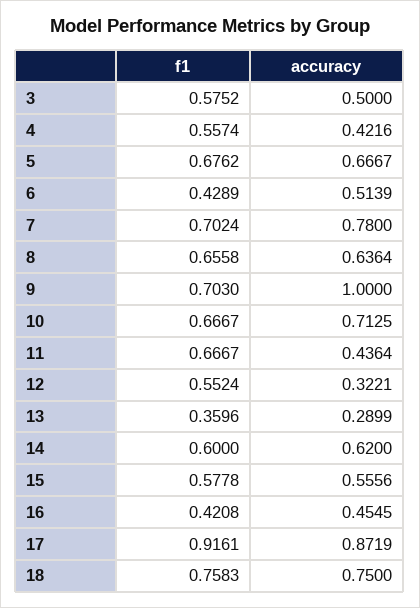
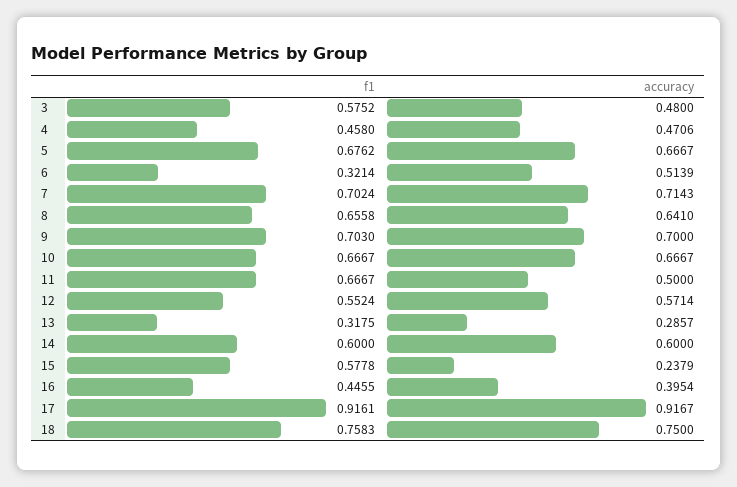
  {
    "f1": {
      "3": 0.5752,
-     "4": 0.5574,
+     "4": 0.458,
      "5": 0.6762,
-     "6": 0.4289,
+     "6": 0.3214,
      "7": 0.7024,
      "8": 0.6558,
      "9": 0.703,
      "10": 0.6667,
      "11": 0.6667,
      "12": 0.5524,
-     "13": 0.3596,
+     "13": 0.3175,
      "14": 0.6,
      "15": 0.5778,
-     "16": 0.4208,
+     "16": 0.4455,
      "17": 0.9161,
      "18": 0.7583
    },
    "accuracy": {
-     "3": 0.5,
+     "3": 0.48,
-     "4": 0.4216,
+     "4": 0.4706,
      "5": 0.6667,
      "6": 0.5139,
-     "7": 0.78,
+     "7": 0.7143,
-     "8": 0.6364,
+     "8": 0.641,
-     "9": 1,
+     "9": 0.7,
-     "10": 0.7125,
+     "10": 0.6667,
-     "11": 0.4364,
+     "11": 0.5,
-     "12": 0.3221,
+     "12": 0.5714,
-     "13": 0.2899,
+     "13": 0.2857,
-     "14": 0.62,
+     "14": 0.6,
-     "15": 0.5556,
+     "15": 0.2379,
-     "16": 0.4545,
+     "16": 0.3954,
-     "17": 0.8719,
+     "17": 0.9167,
      "18": 0.75
    }
  }

